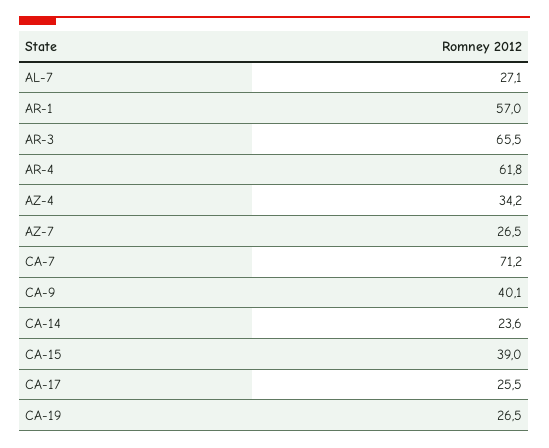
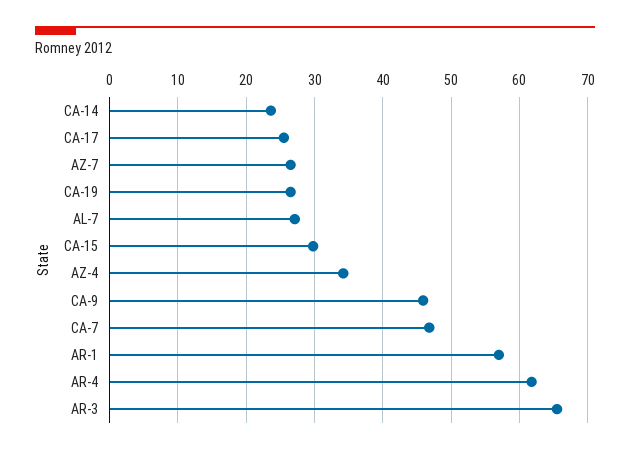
  {
    "AL-7": 27.1,
    "AR-1": 57,
    "AR-3": 65.5,
    "AR-4": 61.8,
    "AZ-4": 34.2,
    "AZ-7": 26.5,
-   "CA-7": 71.2,
+   "CA-7": 47,
-   "CA-9": 40.1,
+   "CA-9": 46,
    "CA-14": 23.6,
-   "CA-15": 39,
+   "CA-15": 30,
    "CA-17": 25.5,
    "CA-19": 26.5
  }

